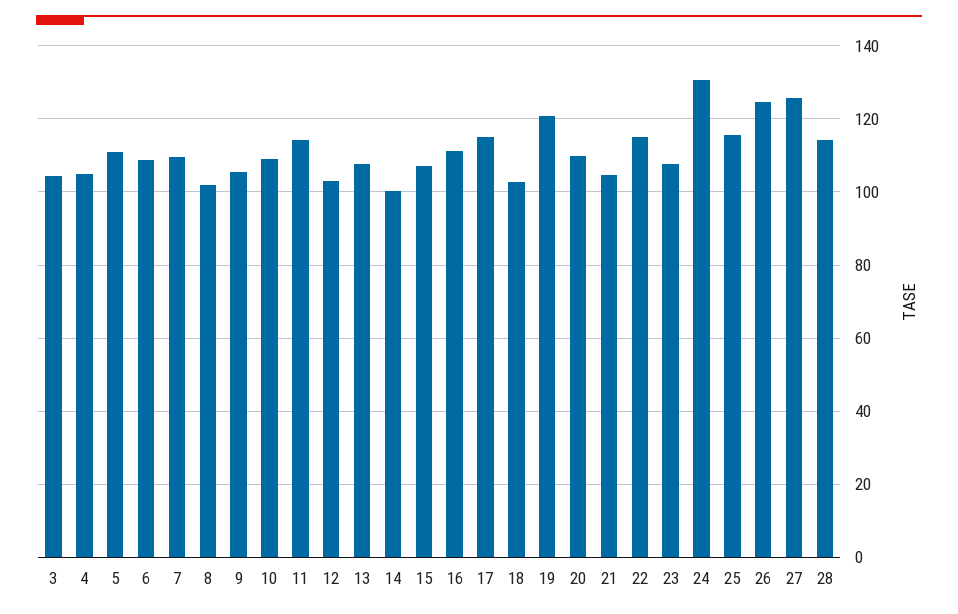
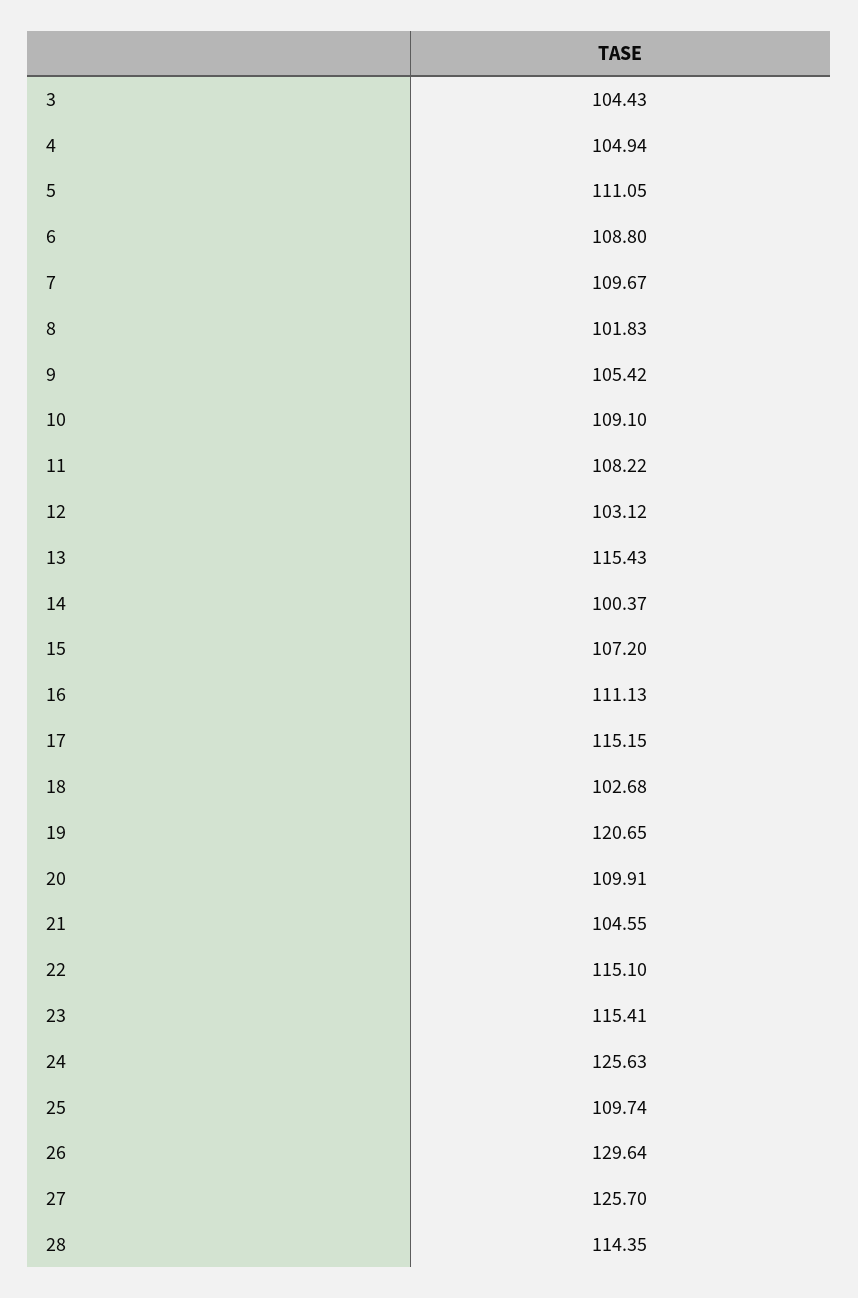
  {
    "3": 104.43,
    "4": 104.94,
    "5": 111.05,
    "6": 108.8,
    "7": 109.67,
    "8": 101.83,
    "9": 105.42,
    "10": 109.1,
-   "11": 114,
+   "11": 108.22,
    "12": 103.12,
-   "13": 108,
+   "13": 115.43,
    "14": 100.37,
    "15": 107.2,
    "16": 111.13,
    "17": 115.15,
    "18": 102.68,
    "19": 120.65,
    "20": 109.91,
    "21": 104.55,
    "22": 115.1,
-   "23": 108,
+   "23": 115.41,
-   "24": 130,
+   "24": 125.63,
-   "25": 116,
+   "25": 109.74,
-   "26": 124,
+   "26": 129.64,
    "27": 125.7,
    "28": 114.35
  }

